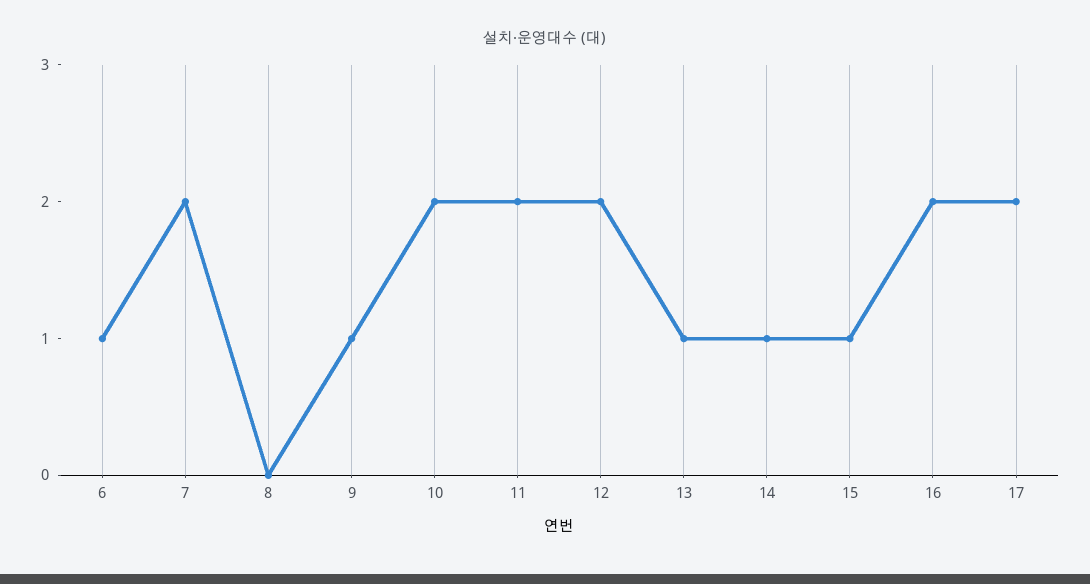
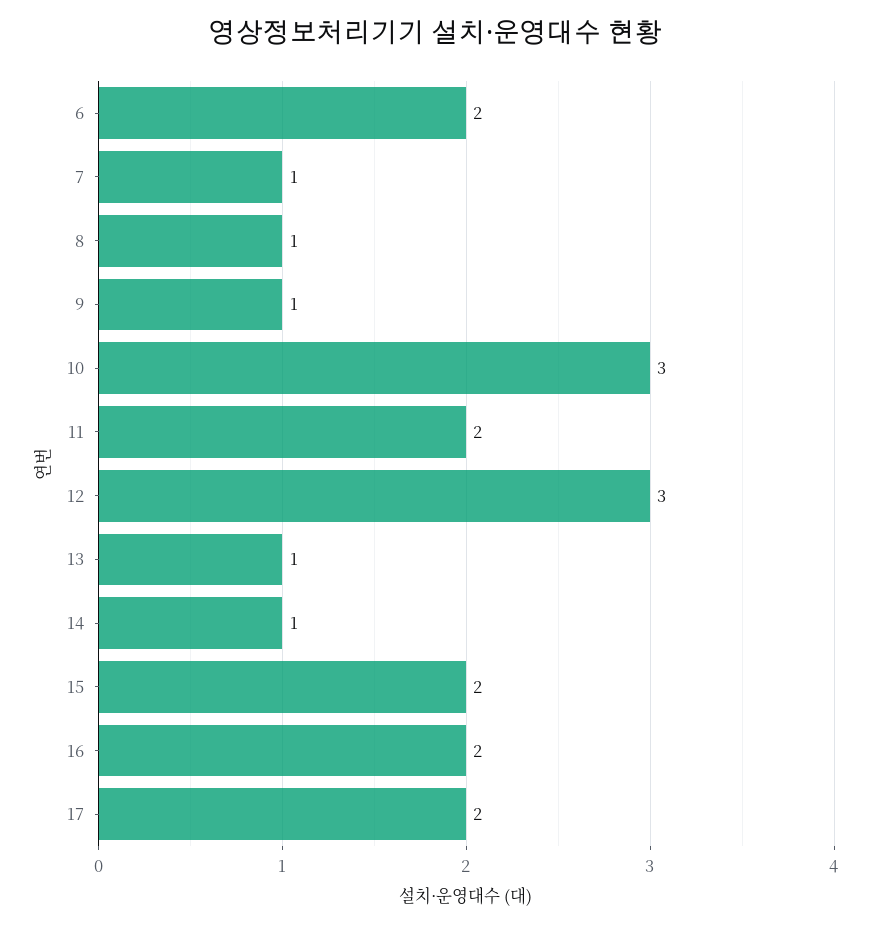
  {
-   "6": 1,
+   "6": 2,
-   "7": 2,
+   "7": 1,
-   "8": 0,
+   "8": 1,
    "9": 1,
-   "10": 2,
+   "10": 3,
    "11": 2,
-   "12": 2,
+   "12": 3,
    "13": 1,
    "14": 1,
-   "15": 1,
+   "15": 2,
    "16": 2,
    "17": 2
  }

